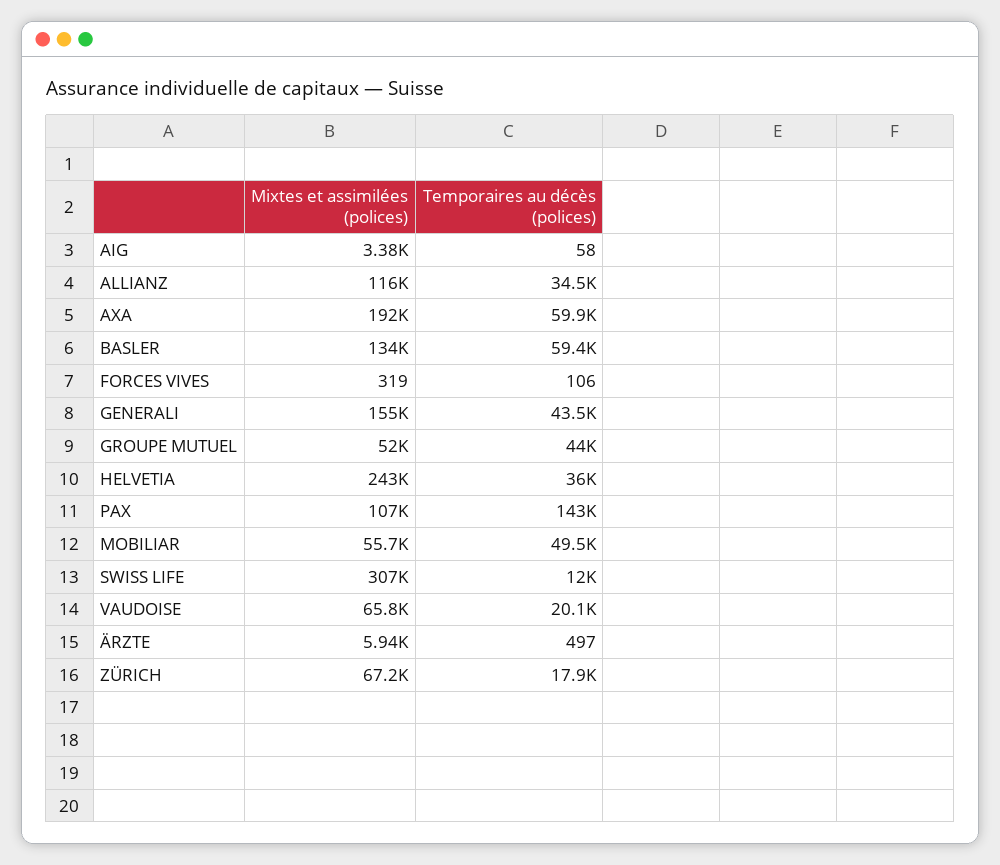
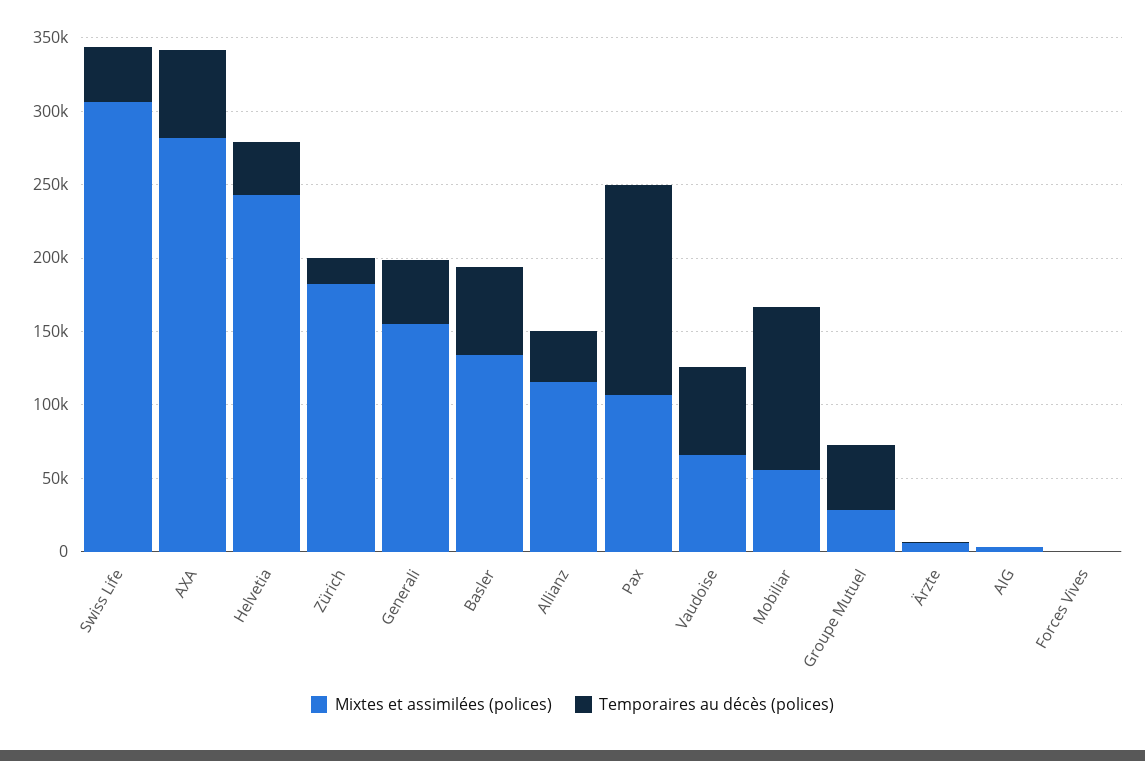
  {
    "Mixtes et assimilées (polices)": {
      "AIG": 3380,
      "ALLIANZ": 116000,
-     "AXA": 192000,
+     "AXA": 280000,
      "BASLER": 134000,
      "FORCES VIVES": 319,
      "GENERALI": 155000,
-     "GROUPE MUTUEL": 52000,
+     "GROUPE MUTUEL": 30000,
      "HELVETIA": 243000,
      "PAX": 107000,
      "MOBILIAR": 55700,
      "SWISS LIFE": 307000,
      "VAUDOISE": 65800,
      "ÄRZTE": 5940,
-     "ZÜRICH": 67200
+     "ZÜRICH": 180000
    },
    "Temporaires au décès (polices)": {
      "AIG": 58,
      "ALLIANZ": 34500,
      "AXA": 59900,
      "BASLER": 59400,
      "FORCES VIVES": 106,
      "GENERALI": 43500,
      "GROUPE MUTUEL": 44000,
      "HELVETIA": 36000,
      "PAX": 143000,
-     "MOBILIAR": 49500,
+     "MOBILIAR": 110000,
-     "SWISS LIFE": 12000,
+     "SWISS LIFE": 40000,
-     "VAUDOISE": 20100,
+     "VAUDOISE": 60000,
      "ÄRZTE": 497,
      "ZÜRICH": 17900
    }
  }

